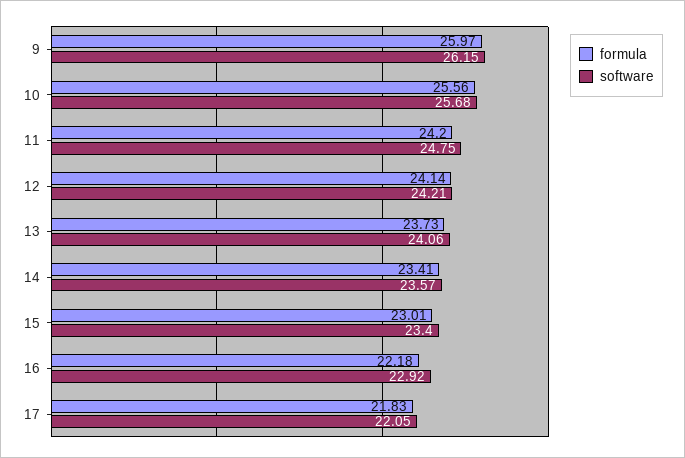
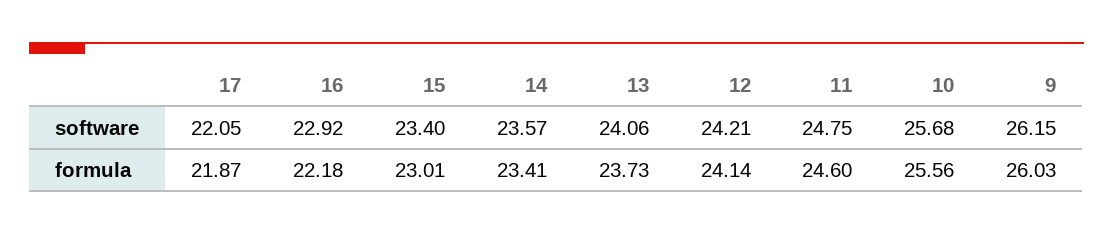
  {
    "formula": {
-     "9": 25.97,
+     "9": 26.03,
      "10": 25.56,
-     "11": 24.2,
+     "11": 24.6,
      "12": 24.14,
      "13": 23.73,
      "14": 23.41,
      "15": 23.01,
      "16": 22.18,
-     "17": 21.83
+     "17": 21.87
    },
    "software": {
      "9": 26.15,
      "10": 25.68,
      "11": 24.75,
      "12": 24.21,
      "13": 24.06,
      "14": 23.57,
      "15": 23.4,
      "16": 22.92,
      "17": 22.05
    }
  }

